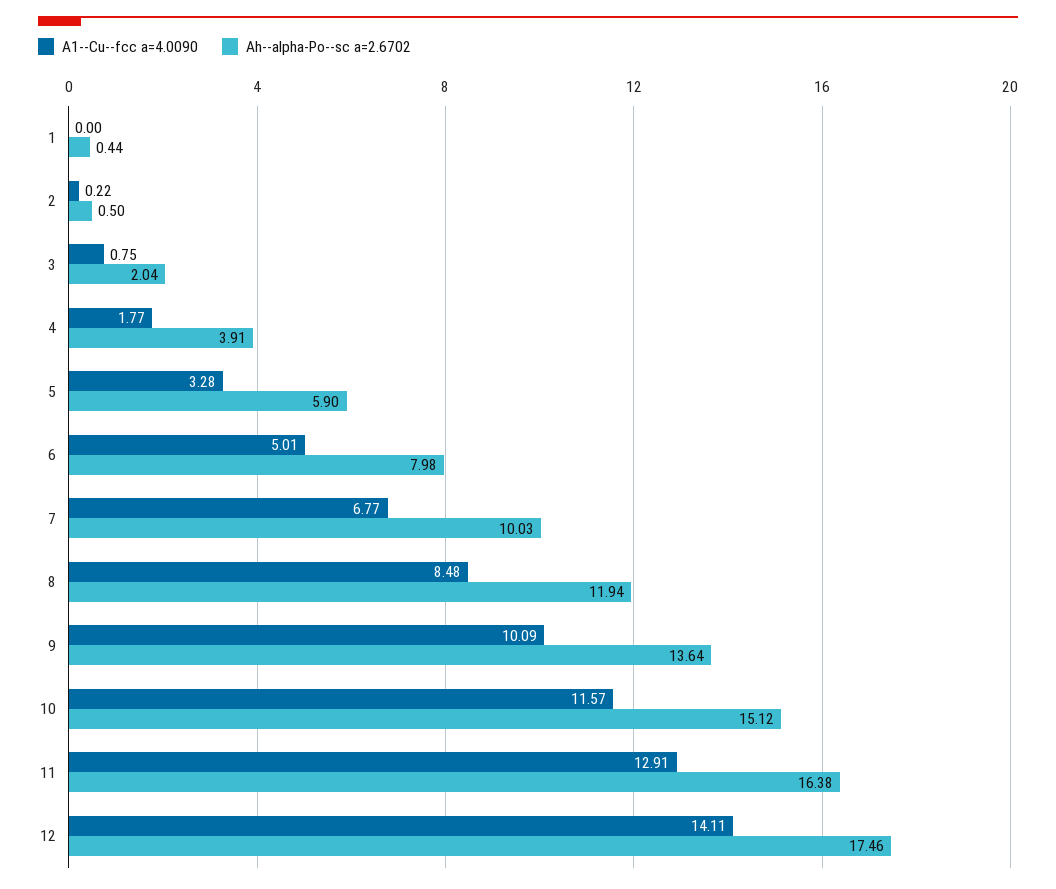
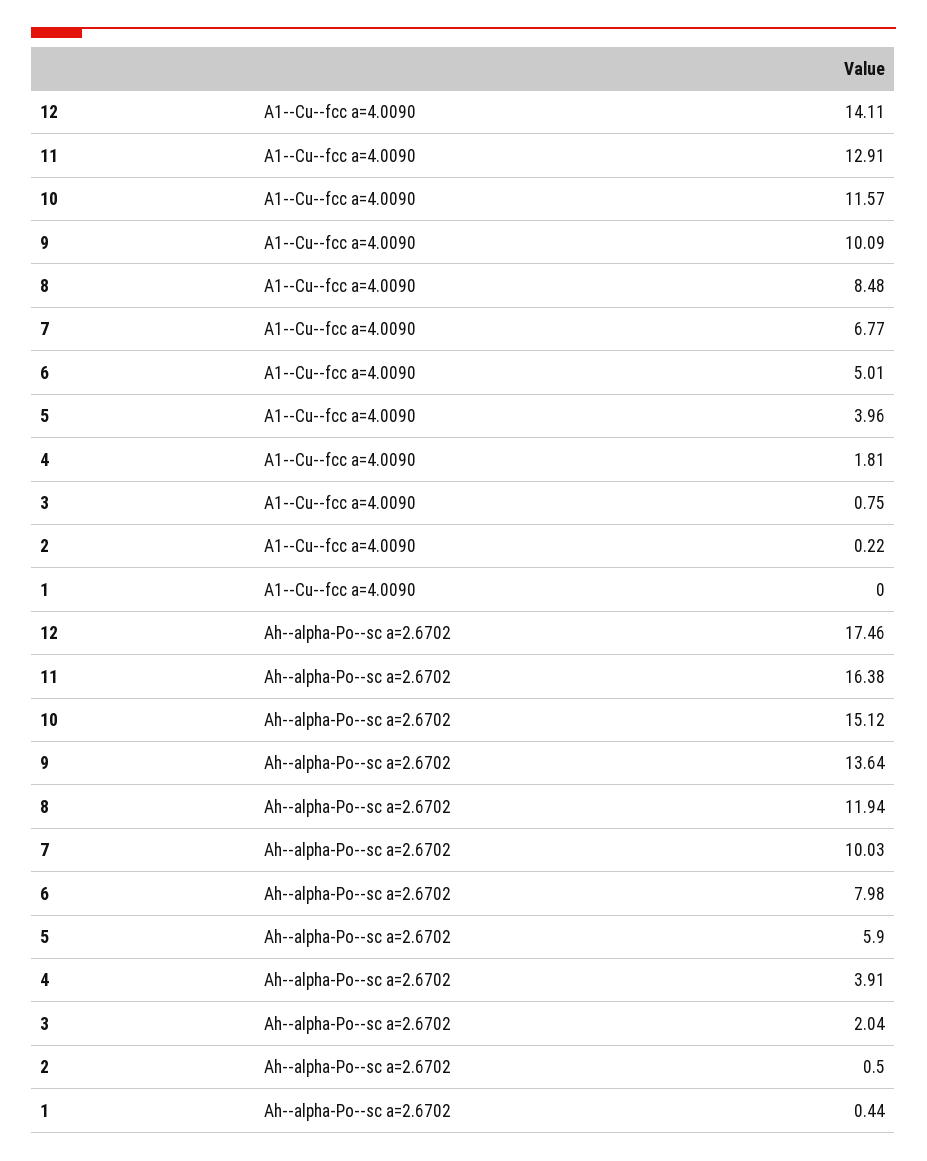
  {
    "A1--Cu--fcc a=4.0090": {
      "1": 0,
      "2": 0.22,
      "3": 0.75,
-     "4": 1.77,
+     "4": 1.81,
-     "5": 3.28,
+     "5": 3.96,
      "6": 5.01,
      "7": 6.77,
      "8": 8.48,
      "9": 10.09,
      "10": 11.57,
      "11": 12.91,
      "12": 14.11
    },
    "Ah--alpha-Po--sc a=2.6702": {
      "1": 0.44,
      "2": 0.5,
      "3": 2.04,
      "4": 3.91,
      "5": 5.9,
      "6": 7.98,
      "7": 10.03,
      "8": 11.94,
      "9": 13.64,
      "10": 15.12,
      "11": 16.38,
      "12": 17.46
    }
  }

